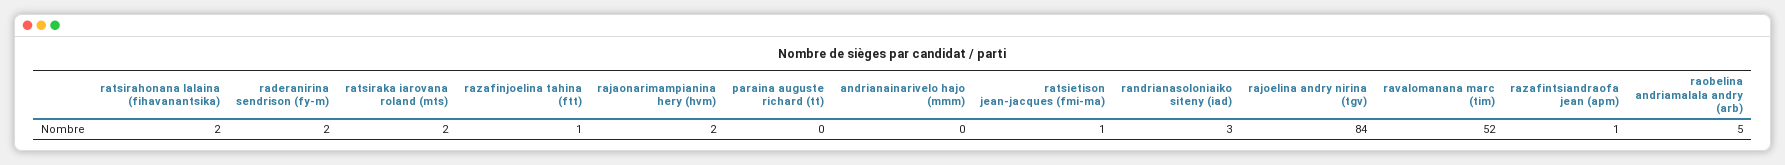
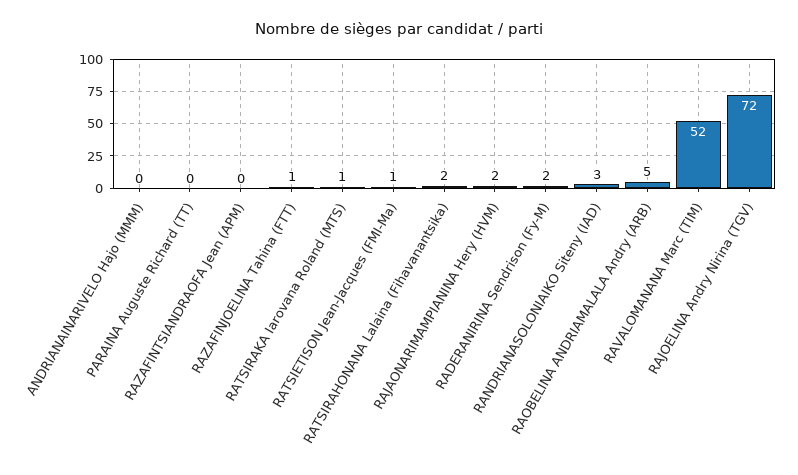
  {
    "ratsirahonana lalaina (fihavanantsika)": 2,
    "raderanirina sendrison (fy-m)": 2,
-   "ratsiraka iarovana roland (mts)": 2,
+   "ratsiraka iarovana roland (mts)": 1,
    "razafinjoelina tahina (ftt)": 1,
    "rajaonarimampianina hery (hvm)": 2,
    "paraina auguste richard (tt)": 0,
    "andrianainarivelo hajo (mmm)": 0,
    "ratsietison jean-jacques (fmi-ma)": 1,
    "randrianasoloniaiko siteny (iad)": 3,
-   "rajoelina andry nirina (tgv)": 84,
+   "rajoelina andry nirina (tgv)": 72,
    "ravalomanana marc (tim)": 52,
-   "razafintsiandraofa jean (apm)": 1,
+   "razafintsiandraofa jean (apm)": 0,
    "raobelina andriamalala andry (arb)": 5
  }

